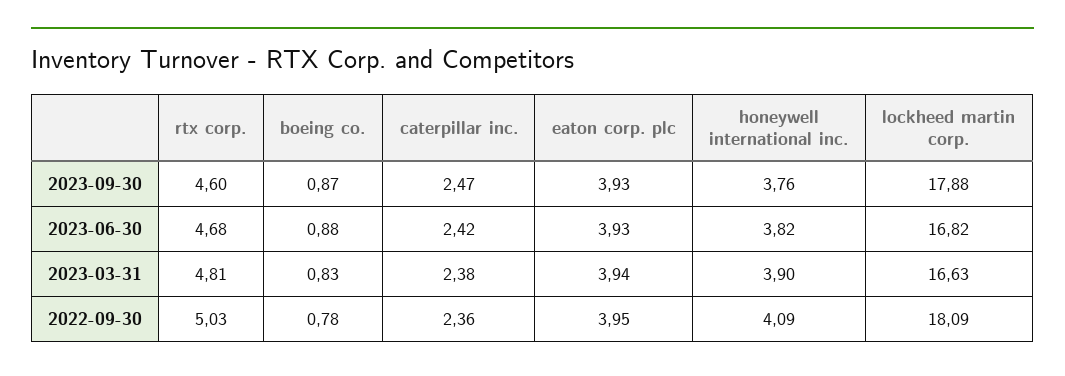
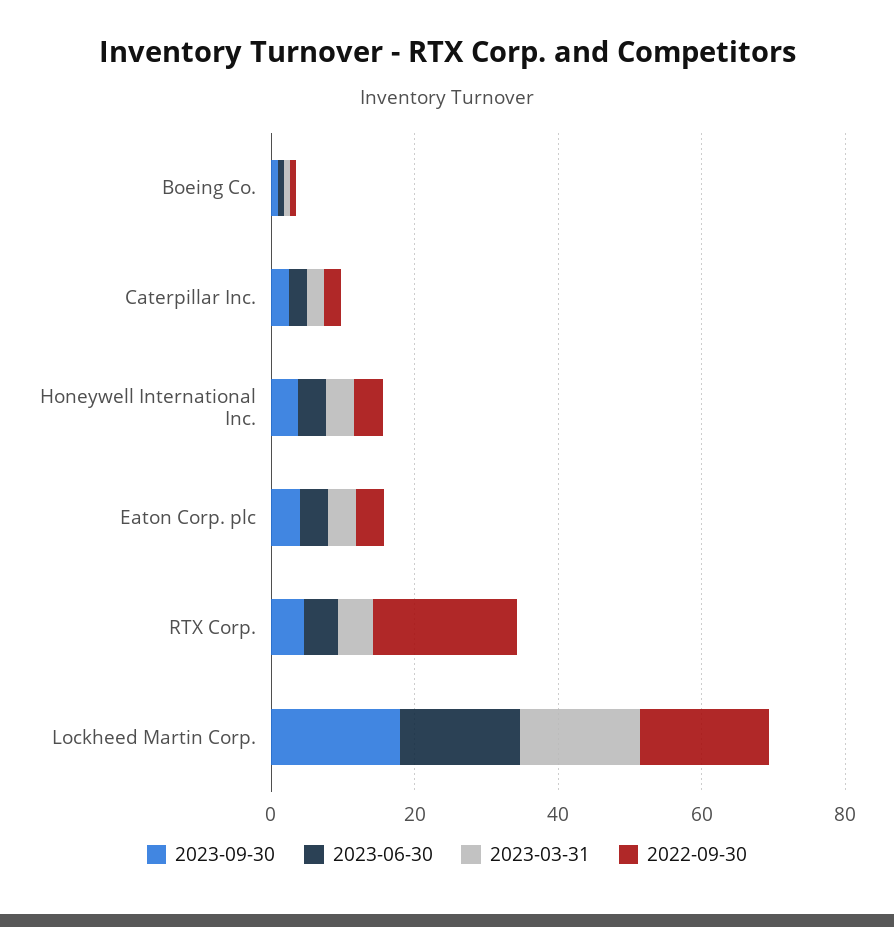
  {
    "2023-09-30": {
      "rtx corp.": 4.6,
      "boeing co.": 0.87,
      "caterpillar inc.": 2.47,
      "eaton corp. plc": 3.93,
      "honeywell international inc.": 3.76,
      "lockheed martin corp.": 17.88
    },
    "2023-06-30": {
      "rtx corp.": 4.68,
      "boeing co.": 0.88,
      "caterpillar inc.": 2.42,
      "eaton corp. plc": 3.93,
      "honeywell international inc.": 3.82,
      "lockheed martin corp.": 16.82
    },
    "2023-03-31": {
      "rtx corp.": 4.81,
      "boeing co.": 0.83,
      "caterpillar inc.": 2.38,
      "eaton corp. plc": 3.94,
      "honeywell international inc.": 3.9,
      "lockheed martin corp.": 16.63
    },
    "2022-09-30": {
-     "rtx corp.": 5.03,
+     "rtx corp.": 20,
      "boeing co.": 0.78,
      "caterpillar inc.": 2.36,
      "eaton corp. plc": 3.95,
      "honeywell international inc.": 4.09,
      "lockheed martin corp.": 18.09
    }
  }

